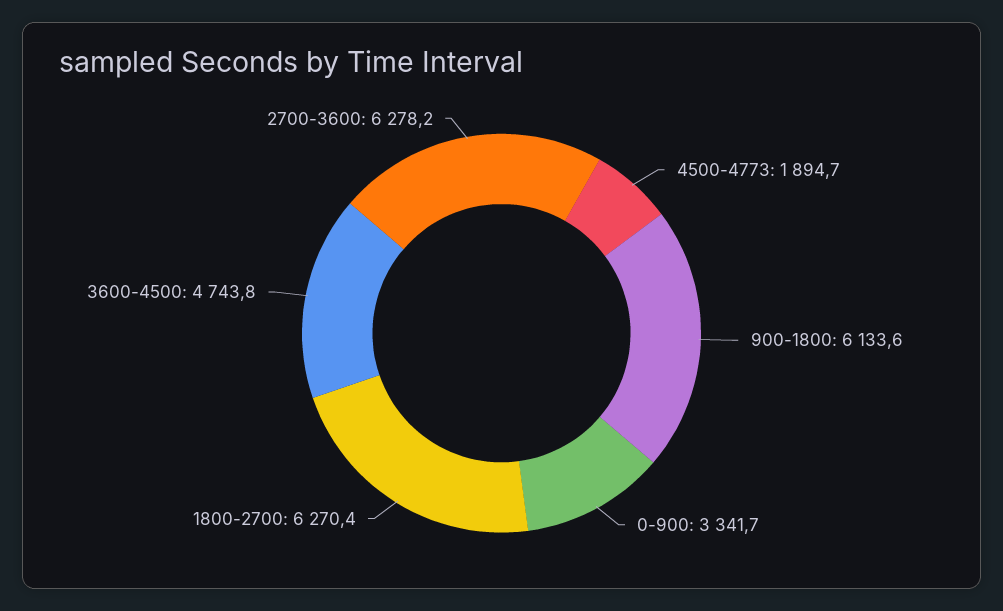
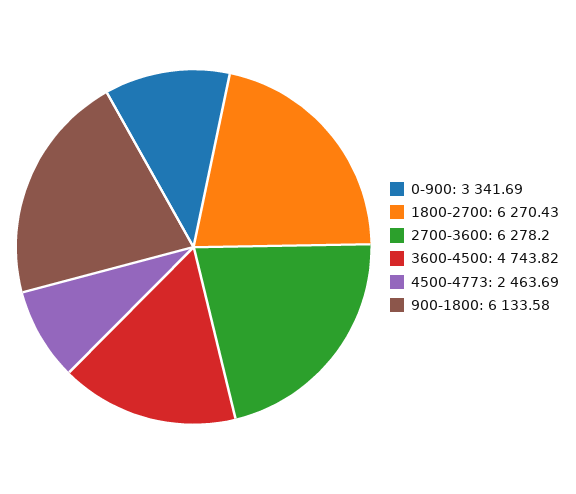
  {
-   "4500-4773": 1894.7,
+   "4500-4773": 2463.69,
    "900-1800": 6133.58,
    "0-900": 3341.69,
    "1800-2700": 6270.43,
    "3600-4500": 4743.82,
    "2700-3600": 6278.2
  }

